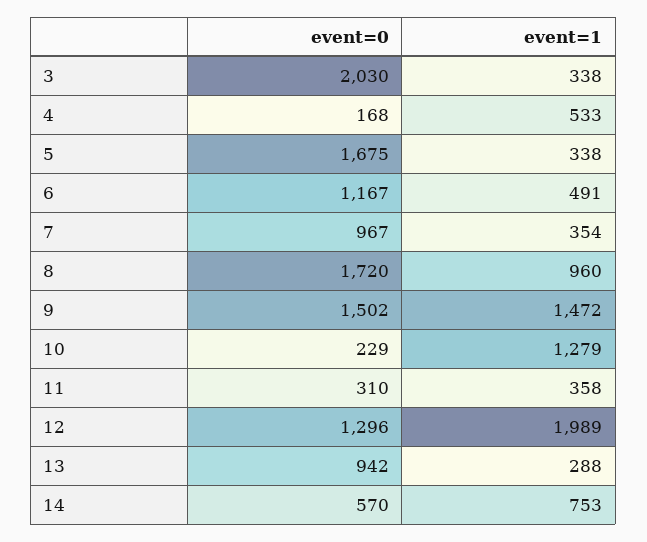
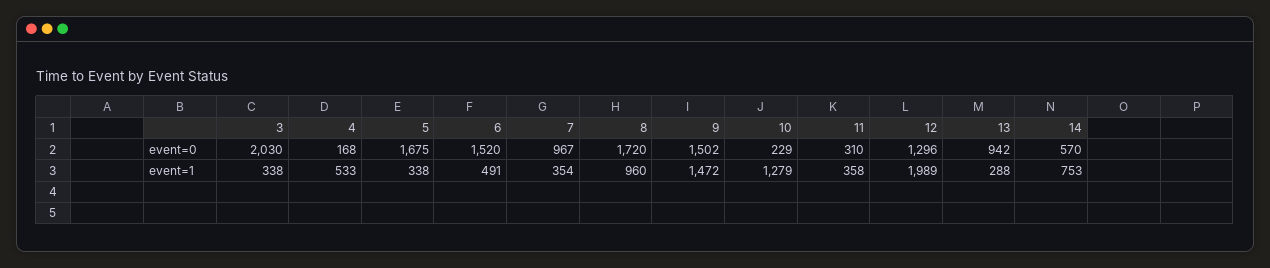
  {
    "event=0": {
      "3": 2030,
      "4": 168,
      "5": 1675,
-     "6": 1167,
+     "6": 1520,
      "7": 967,
      "8": 1720,
      "9": 1502,
      "10": 229,
      "11": 310,
      "12": 1296,
      "13": 942,
      "14": 570
    },
    "event=1": {
      "3": 338,
      "4": 533,
      "5": 338,
      "6": 491,
      "7": 354,
      "8": 960,
      "9": 1472,
      "10": 1279,
      "11": 358,
      "12": 1989,
      "13": 288,
      "14": 753
    }
  }

